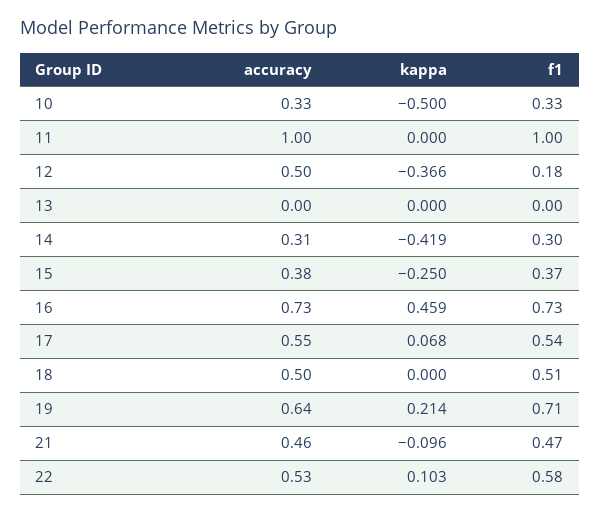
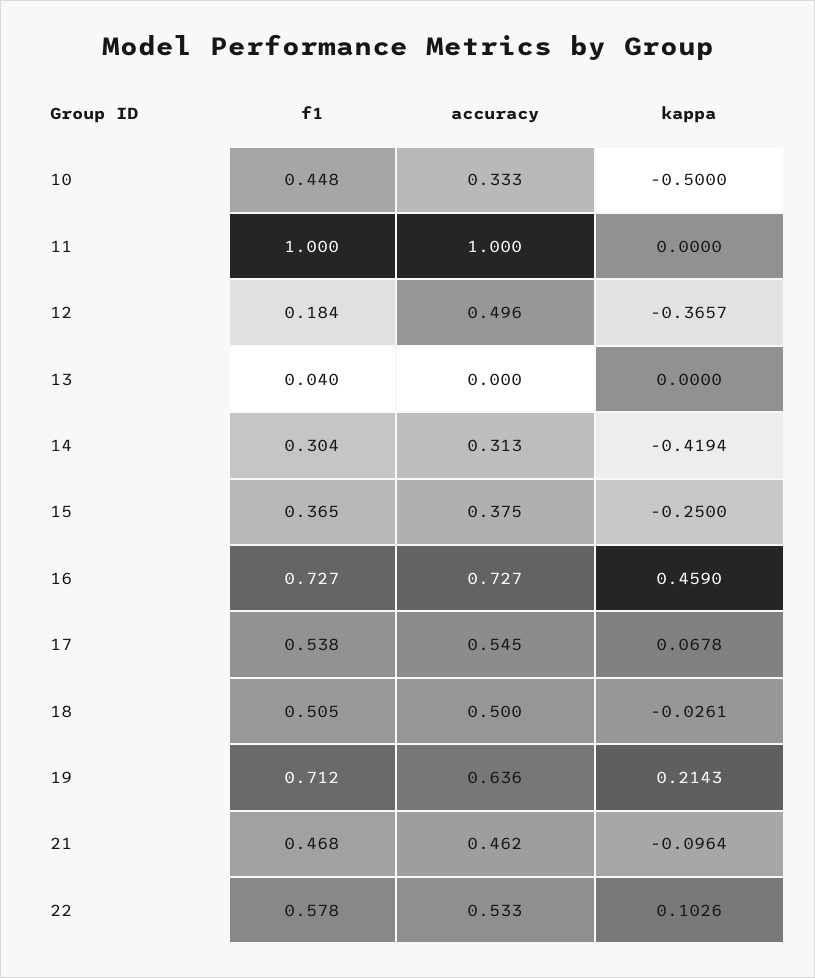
  {
    "accuracy": {
      "10": 0.333,
      "11": 1,
      "12": 0.496,
      "13": 0,
      "14": 0.313,
      "15": 0.375,
      "16": 0.727,
      "17": 0.545,
      "18": 0.5,
      "19": 0.636,
      "21": 0.462,
      "22": 0.533
    },
    "kappa": {
      "10": -0.5,
      "11": 0,
      "12": -0.3657,
      "13": 0,
      "14": -0.4194,
      "15": -0.25,
      "16": 0.459,
      "17": 0.0678,
-     "18": 0,
+     "18": -0.0261,
      "19": 0.2143,
      "21": -0.0964,
      "22": 0.1026
    },
    "f1": {
-     "10": 0.33,
+     "10": 0.448,
      "11": 1,
      "12": 0.184,
-     "13": 0,
+     "13": 0.04,
      "14": 0.304,
      "15": 0.365,
      "16": 0.727,
      "17": 0.538,
      "18": 0.505,
      "19": 0.712,
      "21": 0.468,
      "22": 0.578
    }
  }

